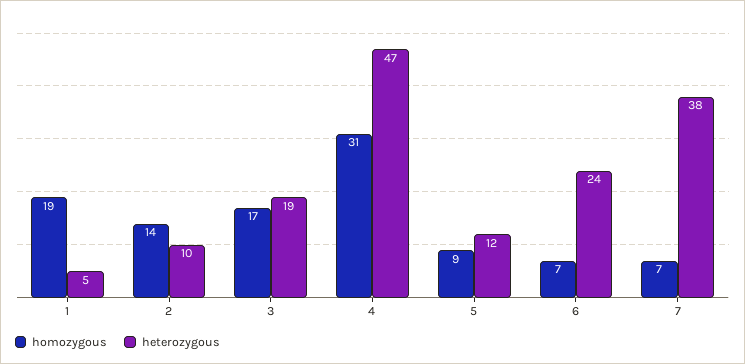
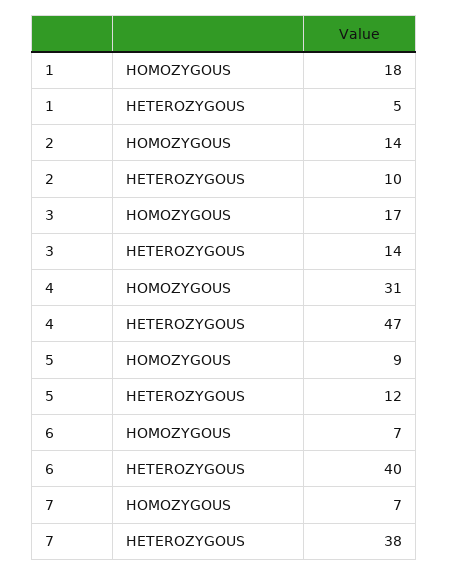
  {
    "homozygous": {
-     "1": 19,
+     "1": 18,
      "2": 14,
      "3": 17,
      "4": 31,
      "5": 9,
      "6": 7,
      "7": 7
    },
    "heterozygous": {
      "1": 5,
      "2": 10,
-     "3": 19,
+     "3": 14,
      "4": 47,
      "5": 12,
-     "6": 24,
+     "6": 40,
      "7": 38
    }
  }

